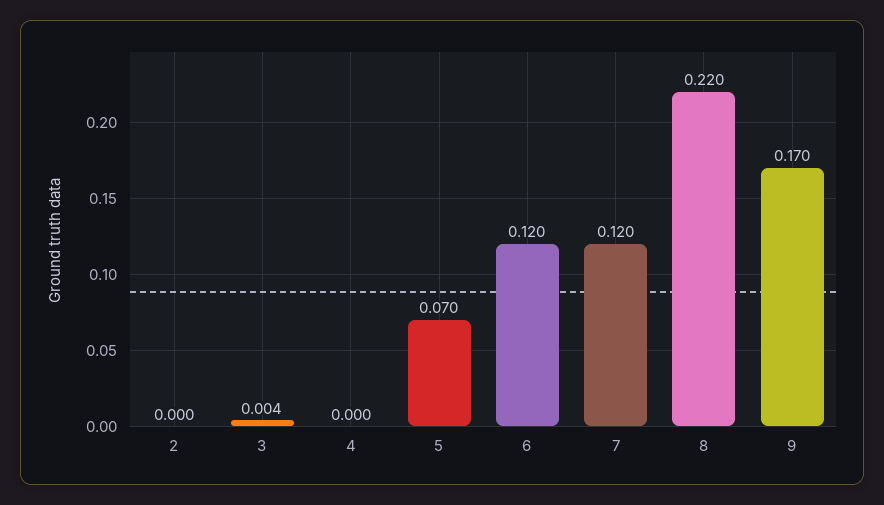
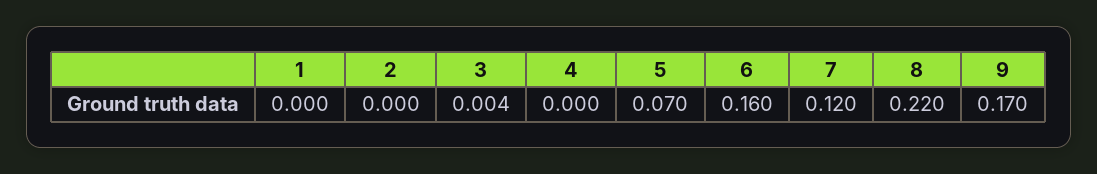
  {
    "2": 0,
    "3": 0.004,
    "4": 0,
    "5": 0.07,
-   "6": 0.12,
+   "6": 0.16,
    "7": 0.12,
    "8": 0.22,
-   "9": 0.17
+   "9": 0.17,
+   "1": 0
  }

